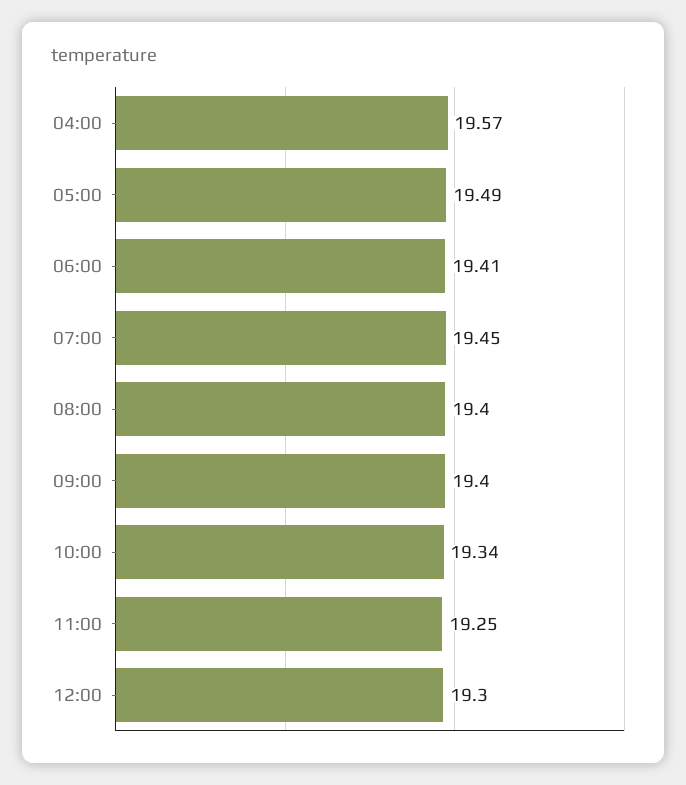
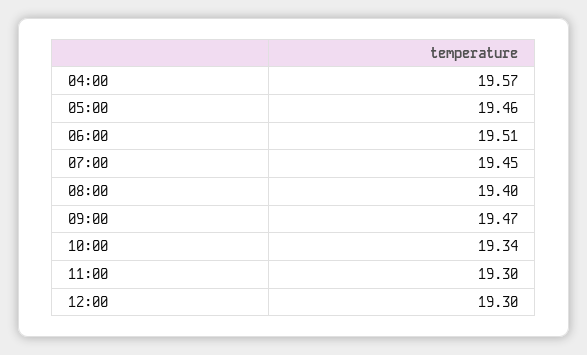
  {
    "04:00": 19.57,
-   "05:00": 19.49,
+   "05:00": 19.46,
-   "06:00": 19.41,
+   "06:00": 19.51,
    "07:00": 19.45,
    "08:00": 19.4,
-   "09:00": 19.4,
+   "09:00": 19.47,
    "10:00": 19.34,
-   "11:00": 19.25,
+   "11:00": 19.3,
    "12:00": 19.3
  }

